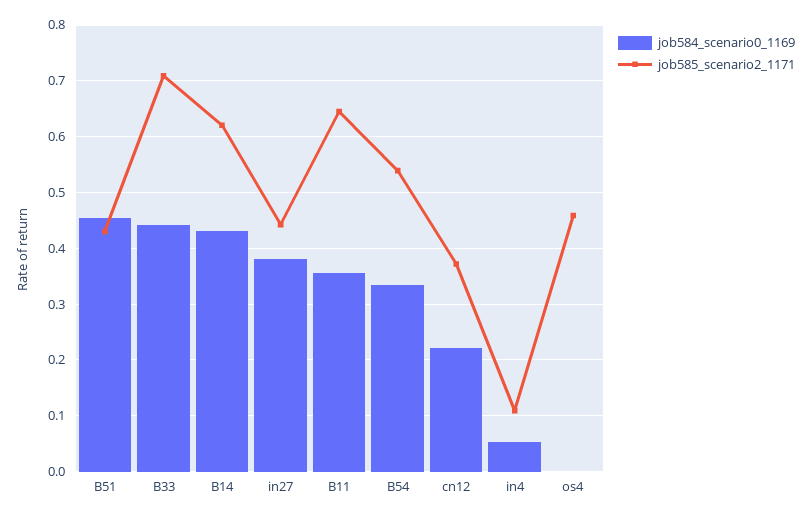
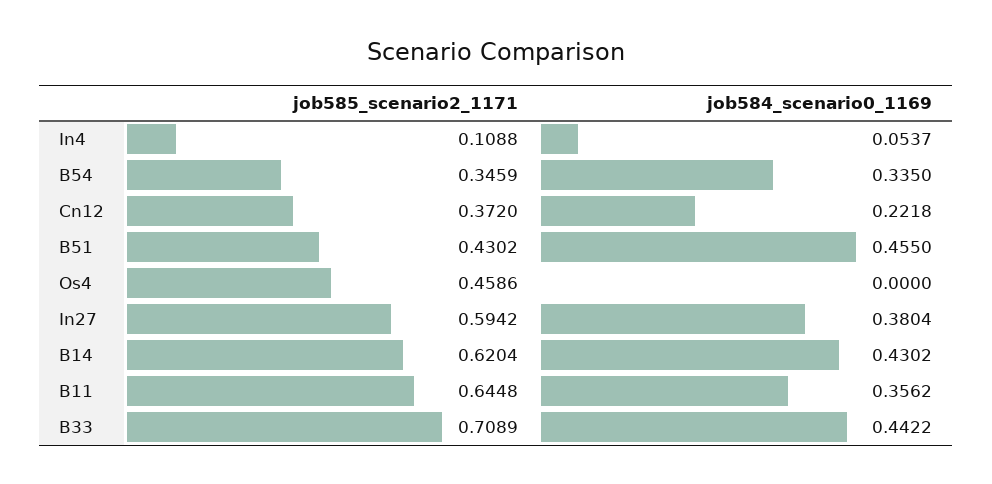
  {
    "job584_scenario0_1169": {
      "B51": 0.455,
      "B33": 0.4422,
      "B14": 0.4302,
      "in27": 0.3804,
      "B11": 0.3562,
      "B54": 0.335,
      "cn12": 0.2218,
      "in4": 0.0537,
      "os4": 0
    },
    "job585_scenario2_1171": {
      "B51": 0.4302,
      "B33": 0.7089,
      "B14": 0.6204,
-     "in27": 0.44,
+     "in27": 0.5942,
      "B11": 0.6448,
-     "B54": 0.54,
+     "B54": 0.3459,
      "cn12": 0.372,
      "in4": 0.1088,
      "os4": 0.4586
    }
  }

